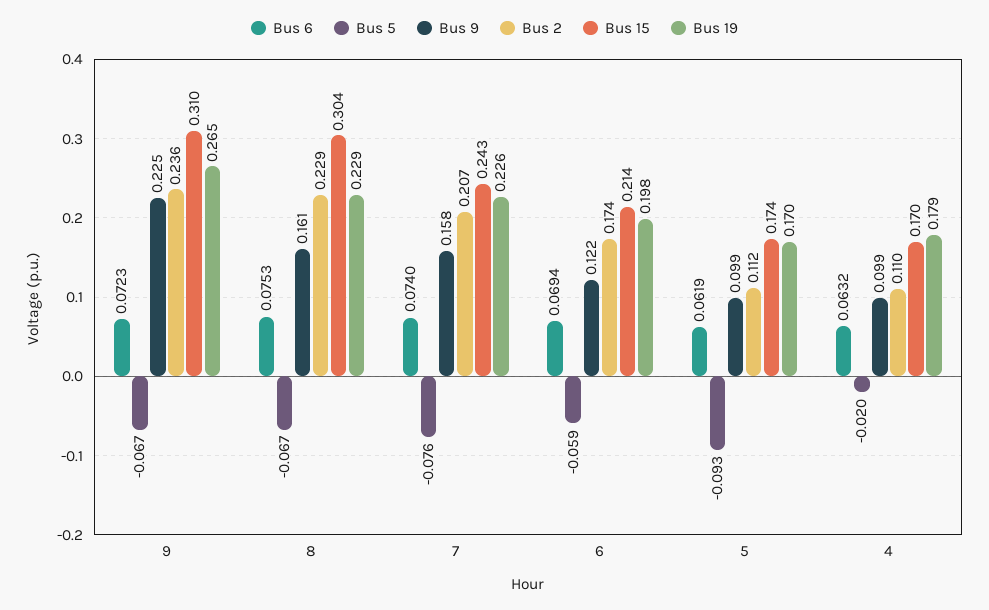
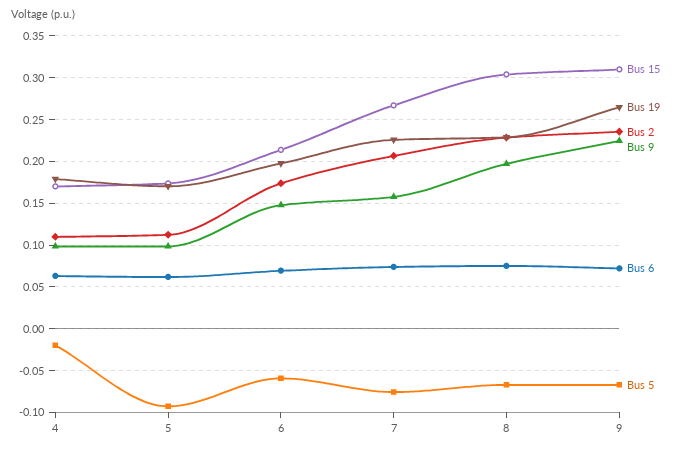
  {
    "Bus 6": {
      "9": 0.0723,
      "8": 0.0753,
      "7": 0.074,
      "6": 0.0694,
      "5": 0.0619,
      "4": 0.0632
    },
    "Bus 5": {
      "9": -0.067,
      "8": -0.067,
      "7": -0.076,
      "6": -0.059,
      "5": -0.093,
      "4": -0.02
    },
    "Bus 9": {
      "9": 0.225,
-     "8": 0.161,
+     "8": 0.2,
      "7": 0.158,
-     "6": 0.122,
+     "6": 0.15,
      "5": 0.099,
      "4": 0.099
    },
    "Bus 2": {
      "9": 0.236,
      "8": 0.229,
      "7": 0.207,
      "6": 0.174,
      "5": 0.112,
      "4": 0.11
    },
    "Bus 15": {
      "9": 0.31,
      "8": 0.304,
-     "7": 0.243,
+     "7": 0.27,
      "6": 0.214,
      "5": 0.174,
      "4": 0.17
    },
    "Bus 19": {
      "9": 0.265,
      "8": 0.229,
      "7": 0.226,
      "6": 0.198,
      "5": 0.17,
      "4": 0.179
    }
  }

